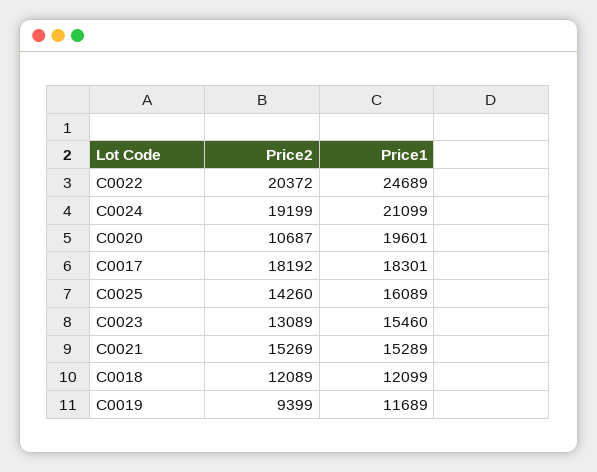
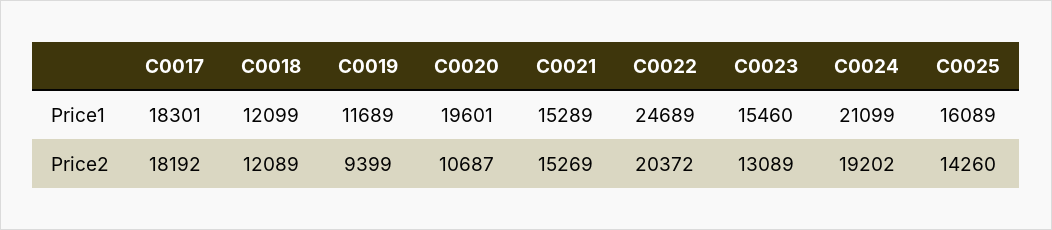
  {
    "Price2": {
      "C0022": 20372,
-     "C0024": 19199,
+     "C0024": 19202,
      "C0020": 10687,
      "C0017": 18192,
      "C0025": 14260,
      "C0023": 13089,
      "C0021": 15269,
      "C0018": 12089,
      "C0019": 9399
    },
    "Price1": {
      "C0022": 24689,
      "C0024": 21099,
      "C0020": 19601,
      "C0017": 18301,
      "C0025": 16089,
      "C0023": 15460,
      "C0021": 15289,
      "C0018": 12099,
      "C0019": 11689
    }
  }

